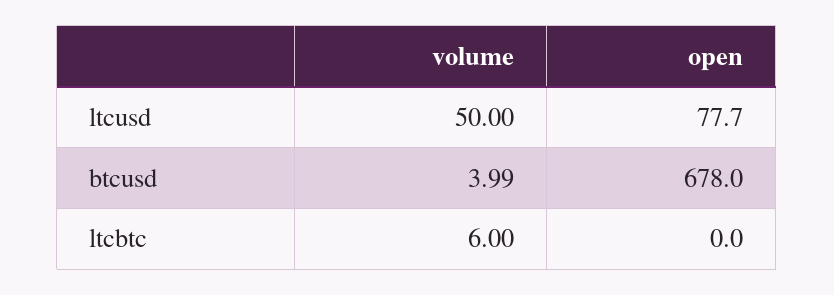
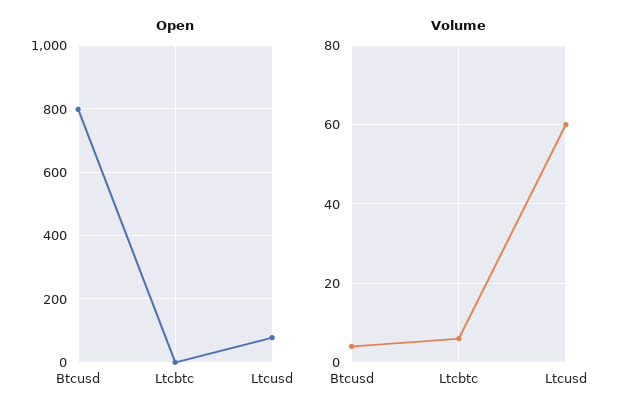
  {
    "volume": {
-     "ltcusd": 50,
+     "ltcusd": 60,
      "btcusd": 3.99,
      "ltcbtc": 6
    },
    "open": {
      "ltcusd": 77.7,
-     "btcusd": 678,
+     "btcusd": 800,
      "ltcbtc": 0
    }
  }

